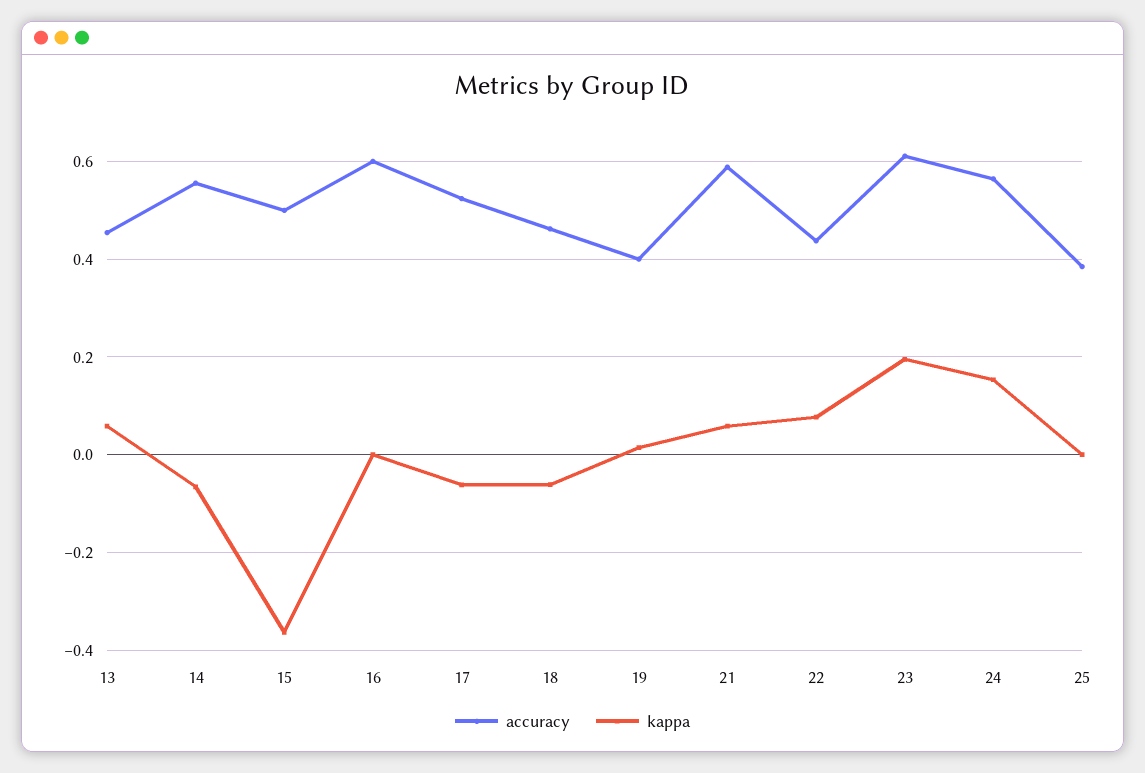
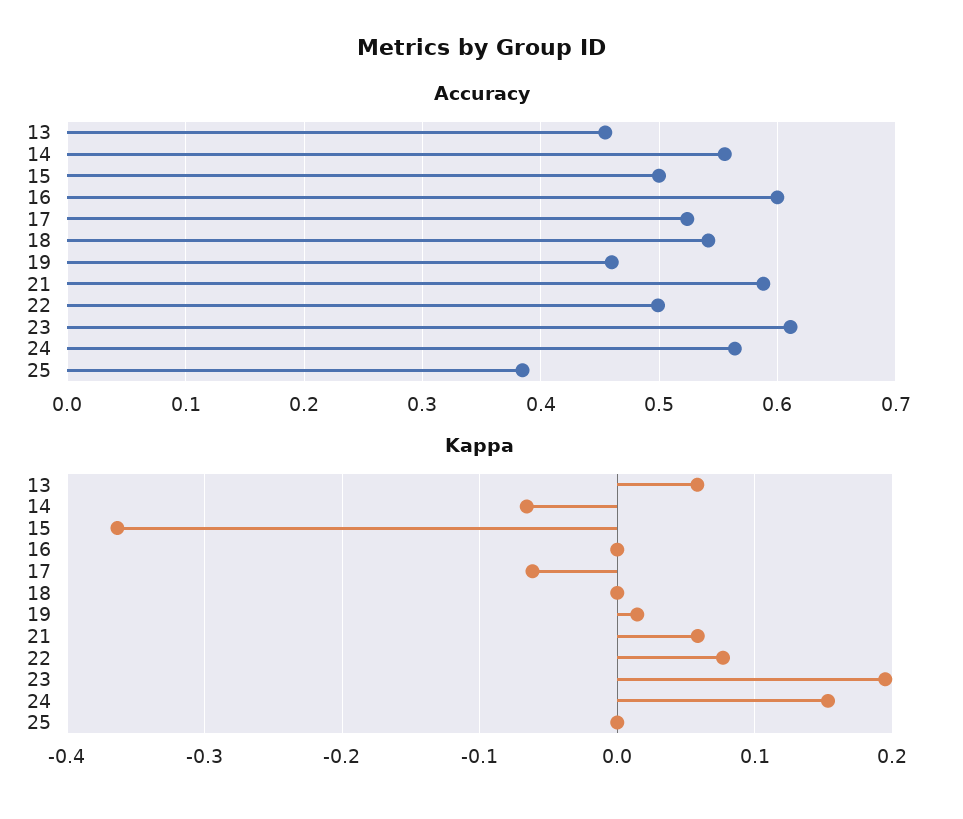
  {
    "accuracy": {
      "13": 0.45,
      "14": 0.56,
      "15": 0.5,
      "16": 0.6,
      "17": 0.52,
-     "18": 0.46,
+     "18": 0.54,
-     "19": 0.4,
+     "19": 0.46,
      "21": 0.59,
-     "22": 0.44,
+     "22": 0.5,
      "23": 0.61,
      "24": 0.56,
      "25": 0.38
    },
    "kappa": {
      "13": 0.06,
      "14": -0.07,
      "15": -0.36,
      "16": 0,
      "17": -0.06,
-     "18": -0.06,
+     "18": 0,
      "19": 0.01,
      "21": 0.06,
      "22": 0.08,
      "23": 0.19,
      "24": 0.15,
      "25": 0
    }
  }

